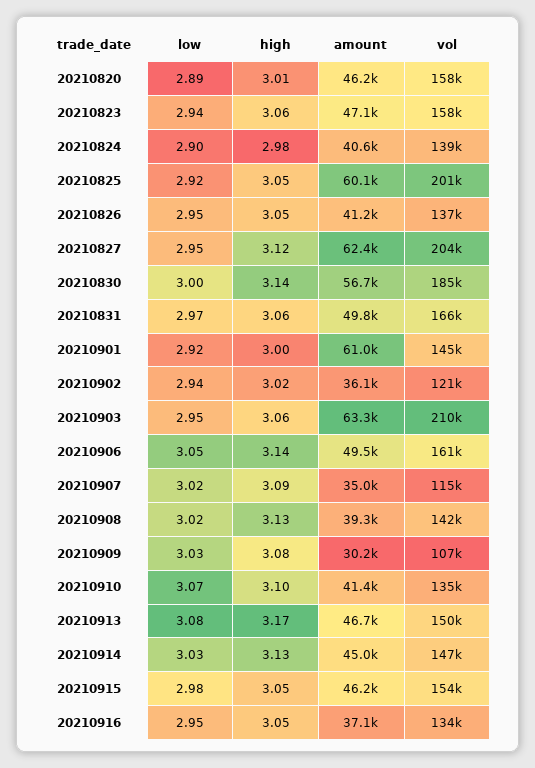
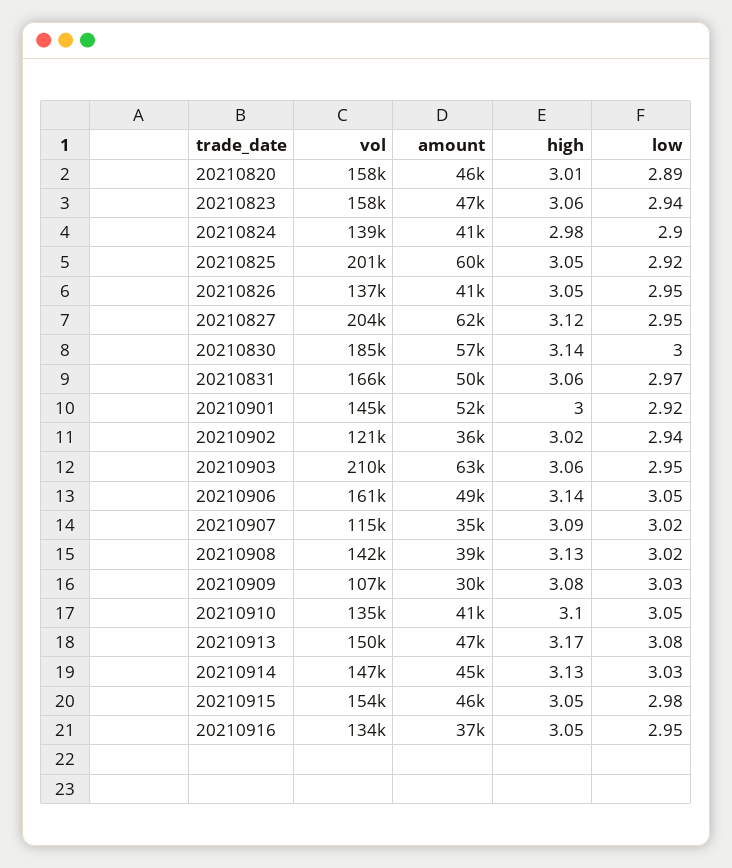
  {
    "low": {
      "20210820": 2.89,
      "20210823": 2.94,
      "20210824": 2.9,
      "20210825": 2.92,
      "20210826": 2.95,
      "20210827": 2.95,
      "20210830": 3,
      "20210831": 2.97,
      "20210901": 2.92,
      "20210902": 2.94,
      "20210903": 2.95,
      "20210906": 3.05,
      "20210907": 3.02,
      "20210908": 3.02,
      "20210909": 3.03,
-     "20210910": 3.07,
+     "20210910": 3.05,
      "20210913": 3.08,
      "20210914": 3.03,
      "20210915": 2.98,
      "20210916": 2.95
    },
    "high": {
      "20210820": 3.01,
      "20210823": 3.06,
      "20210824": 2.98,
      "20210825": 3.05,
      "20210826": 3.05,
      "20210827": 3.12,
      "20210830": 3.14,
      "20210831": 3.06,
      "20210901": 3,
      "20210902": 3.02,
      "20210903": 3.06,
      "20210906": 3.14,
      "20210907": 3.09,
      "20210908": 3.13,
      "20210909": 3.08,
      "20210910": 3.1,
      "20210913": 3.17,
      "20210914": 3.13,
      "20210915": 3.05,
      "20210916": 3.05
    },
    "amount": {
      "20210820": 46200,
      "20210823": 47100,
      "20210824": 40600,
      "20210825": 60100,
      "20210826": 41200,
      "20210827": 62400,
      "20210830": 56700,
      "20210831": 49800,
-     "20210901": 61000,
+     "20210901": 52000,
      "20210902": 36100,
      "20210903": 63300,
      "20210906": 49500,
      "20210907": 35000,
      "20210908": 39300,
      "20210909": 30200,
      "20210910": 41400,
      "20210913": 46700,
      "20210914": 45000,
      "20210915": 46200,
      "20210916": 37100
    },
    "vol": {
      "20210820": 158000,
      "20210823": 158000,
      "20210824": 139000,
      "20210825": 201000,
      "20210826": 137000,
      "20210827": 204000,
      "20210830": 185000,
      "20210831": 166000,
      "20210901": 145000,
      "20210902": 121000,
      "20210903": 210000,
      "20210906": 161000,
      "20210907": 115000,
      "20210908": 142000,
      "20210909": 107000,
      "20210910": 135000,
      "20210913": 150000,
      "20210914": 147000,
      "20210915": 154000,
      "20210916": 134000
    }
  }

